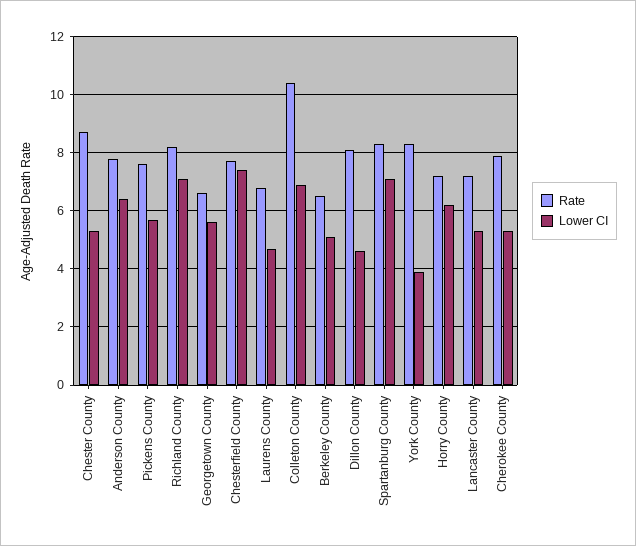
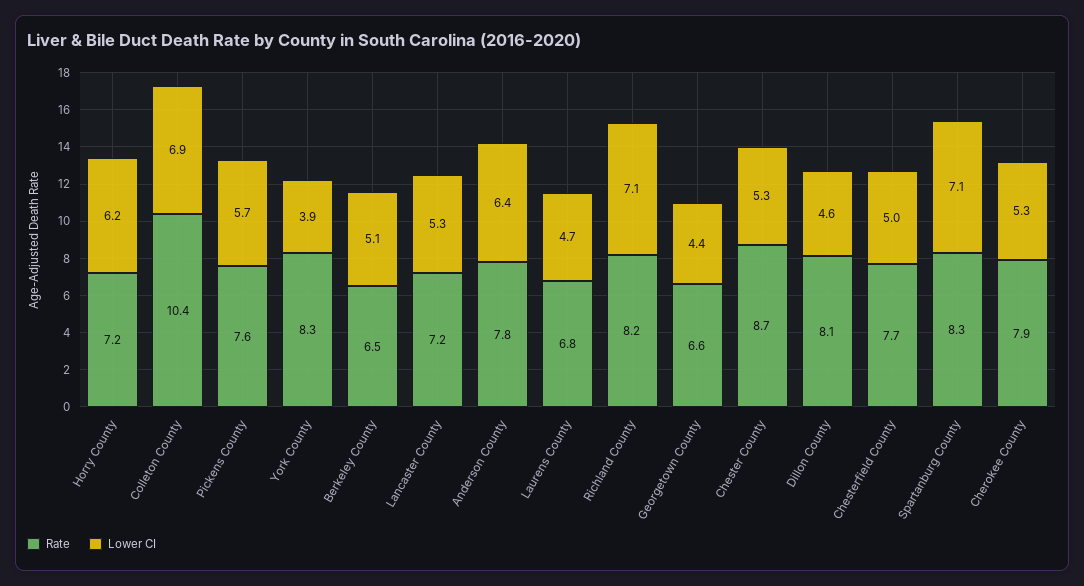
  {
    "Rate": {
      "Chester County": 8.7,
      "Anderson County": 7.8,
      "Pickens County": 7.6,
      "Richland County": 8.2,
      "Georgetown County": 6.6,
      "Chesterfield County": 7.7,
      "Laurens County": 6.8,
      "Colleton County": 10.4,
      "Berkeley County": 6.5,
      "Dillon County": 8.1,
      "Spartanburg County": 8.3,
      "York County": 8.3,
      "Horry County": 7.2,
      "Lancaster County": 7.2,
      "Cherokee County": 7.9
    },
    "Lower CI": {
      "Chester County": 5.3,
      "Anderson County": 6.4,
      "Pickens County": 5.7,
      "Richland County": 7.1,
-     "Georgetown County": 5.5,
+     "Georgetown County": 4.4,
-     "Chesterfield County": 7.5,
+     "Chesterfield County": 5,
      "Laurens County": 4.7,
      "Colleton County": 6.9,
      "Berkeley County": 5.1,
      "Dillon County": 4.6,
      "Spartanburg County": 7.1,
      "York County": 3.9,
      "Horry County": 6.2,
      "Lancaster County": 5.3,
      "Cherokee County": 5.3
    }
  }

